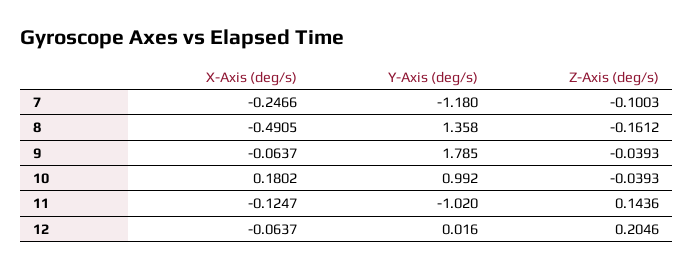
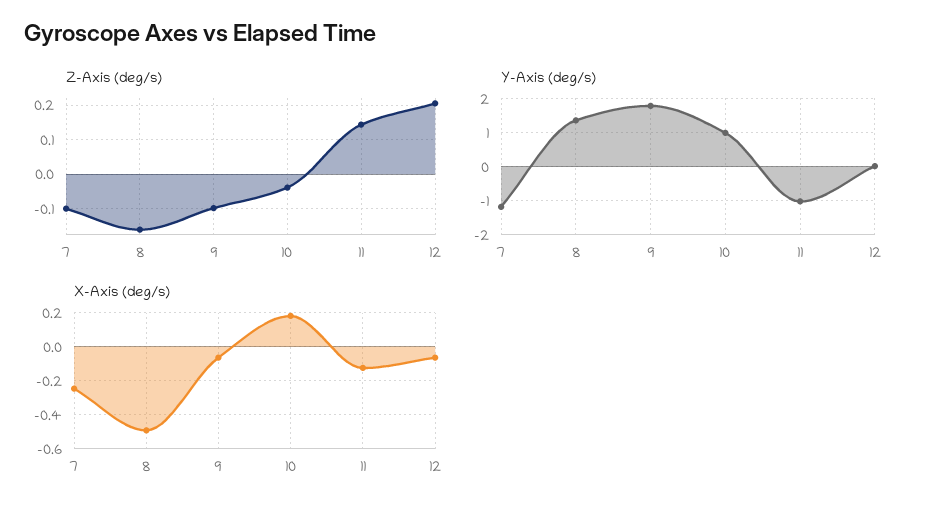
  {
    "X-Axis (deg/s)": {
      "7": -0.2466,
      "8": -0.4905,
      "9": -0.0637,
      "10": 0.1802,
      "11": -0.1247,
      "12": -0.0637
    },
    "Y-Axis (deg/s)": {
      "7": -1.18,
      "8": 1.358,
      "9": 1.785,
      "10": 0.992,
      "11": -1.02,
      "12": 0.016
    },
    "Z-Axis (deg/s)": {
      "7": -0.1003,
      "8": -0.1612,
-     "9": -0.0393,
+     "9": -0.1,
      "10": -0.0393,
      "11": 0.1436,
      "12": 0.2046
    }
  }

